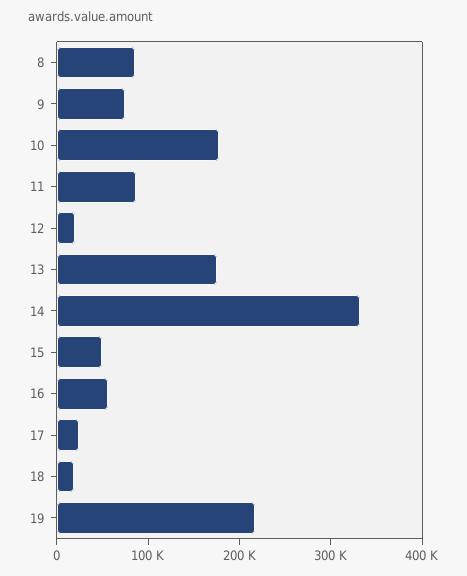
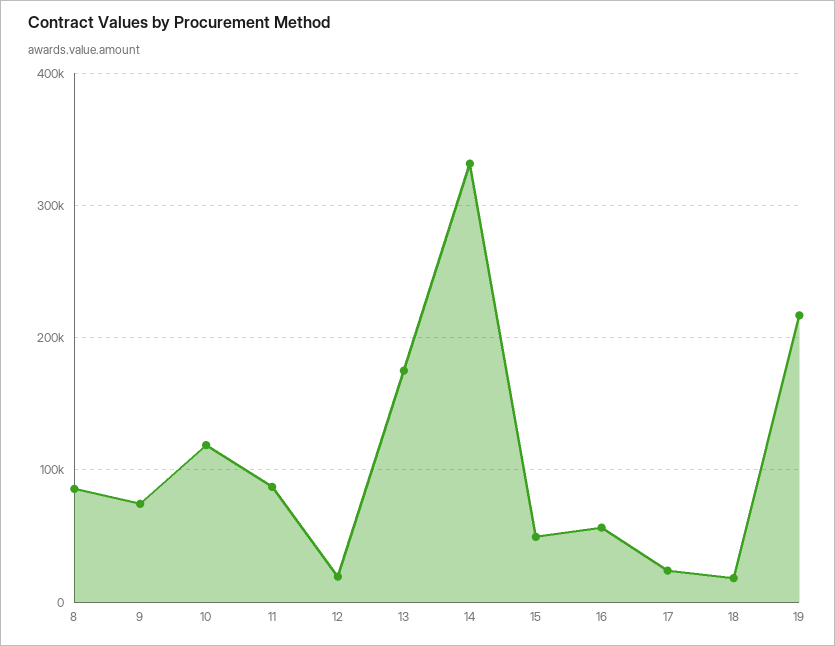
  {
    "8": 90000,
    "9": 70000,
-   "10": 180000,
+   "10": 120000,
    "11": 90000,
    "12": 20000,
    "13": 180000,
    "14": 330000,
    "15": 50000,
    "16": 60000,
    "17": 20000,
    "18": 20000,
    "19": 220000
  }

